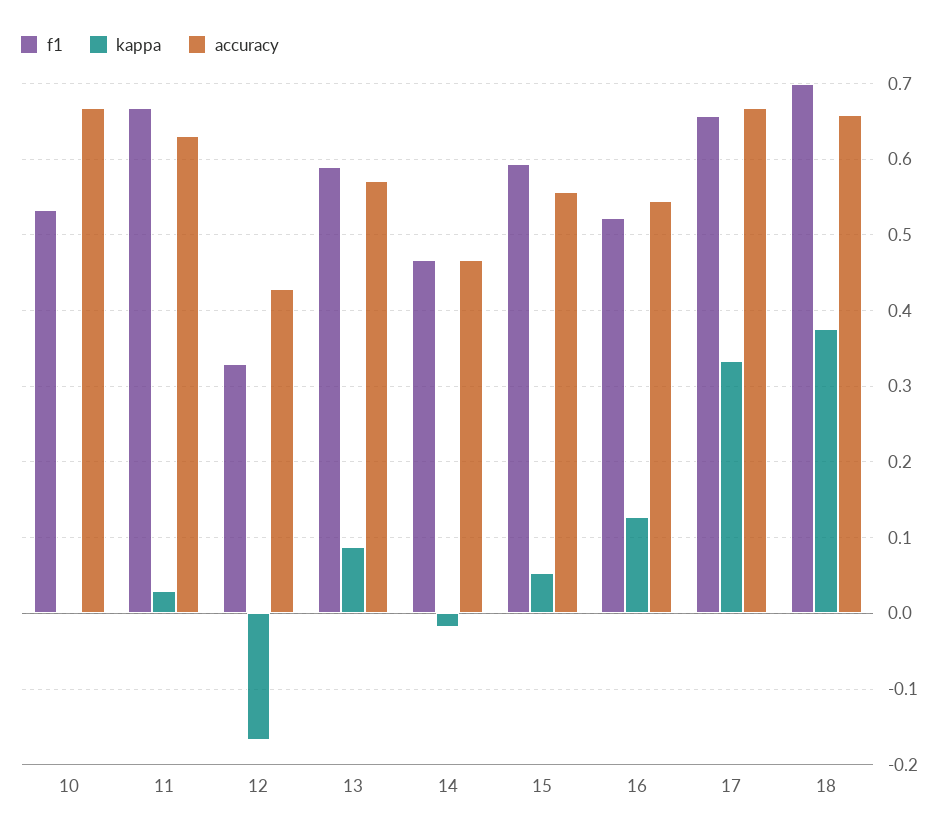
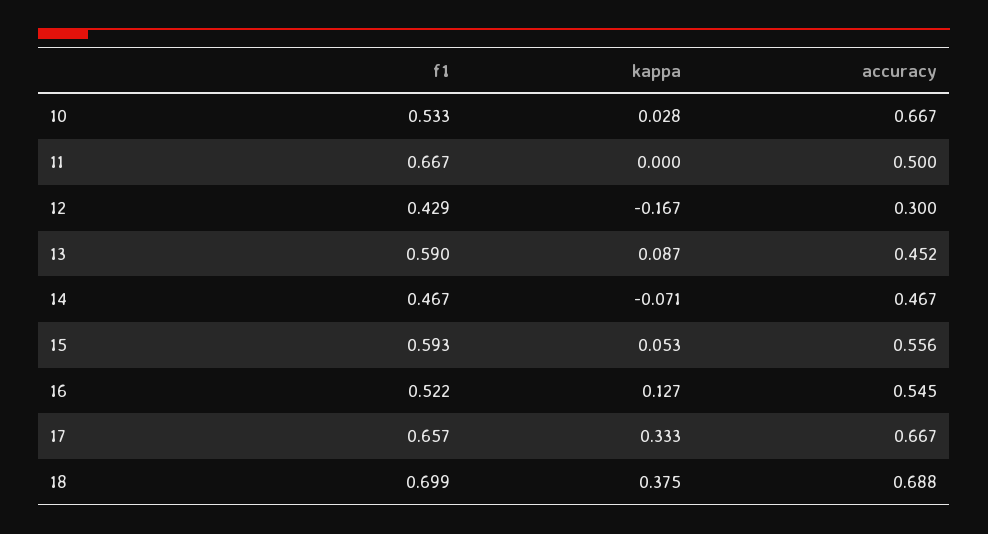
  {
    "f1": {
      "10": 0.533,
      "11": 0.667,
-     "12": 0.33,
+     "12": 0.429,
      "13": 0.59,
      "14": 0.467,
      "15": 0.593,
      "16": 0.522,
      "17": 0.657,
      "18": 0.699
    },
    "kappa": {
-     "10": 0,
+     "10": 0.028,
-     "11": 0.03,
+     "11": 0,
      "12": -0.167,
      "13": 0.087,
-     "14": -0.02,
+     "14": -0.071,
      "15": 0.053,
      "16": 0.127,
      "17": 0.333,
      "18": 0.375
    },
    "accuracy": {
      "10": 0.667,
-     "11": 0.63,
+     "11": 0.5,
-     "12": 0.43,
+     "12": 0.3,
-     "13": 0.57,
+     "13": 0.452,
      "14": 0.467,
      "15": 0.556,
      "16": 0.545,
      "17": 0.667,
-     "18": 0.66
+     "18": 0.688
    }
  }

